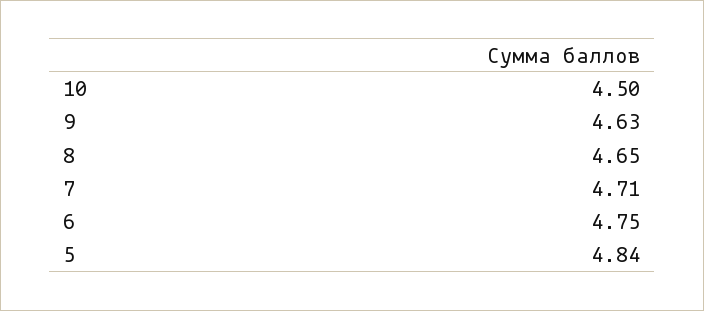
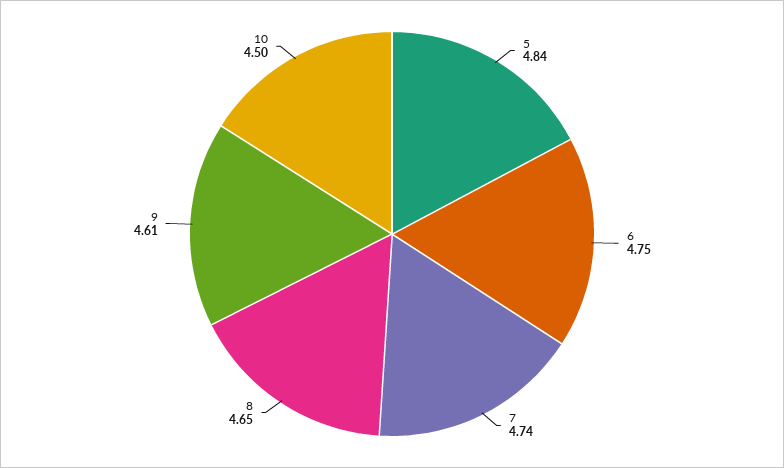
  {
    "10": 4.5,
-   "9": 4.63,
+   "9": 4.61,
    "8": 4.65,
-   "7": 4.71,
+   "7": 4.74,
    "6": 4.75,
    "5": 4.84
  }

